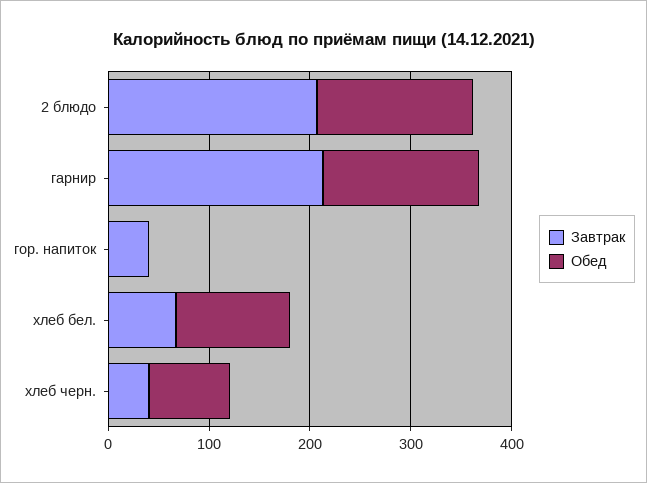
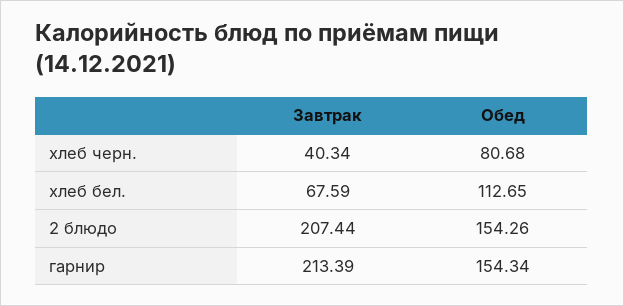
  {
    "Завтрак": {
      "2 блюдо": 207.44,
      "гарнир": 213.39,
-     "гор. напиток": 40,
      "хлеб бел.": 67.59,
      "хлеб черн.": 40.34
    },
    "Обед": {
      "2 блюдо": 154.26,
      "гарнир": 154.34,
-     "гор. напиток": 0,
      "хлеб бел.": 112.65,
      "хлеб черн.": 80.68
    }
  }

